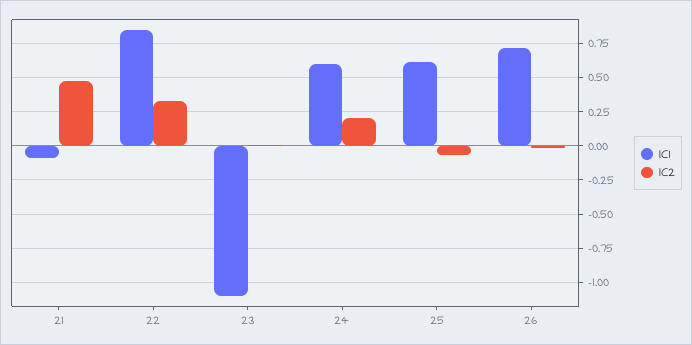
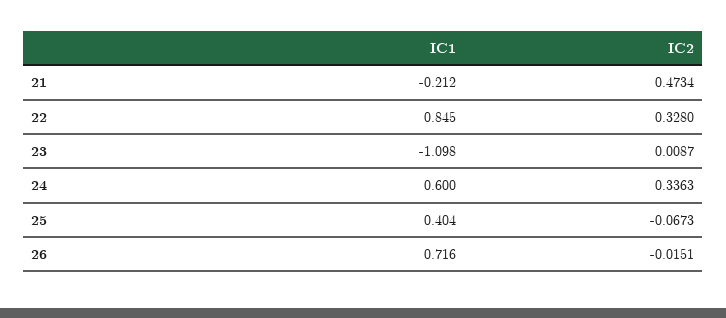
  {
    "IC1": {
-     "21": -0.1,
+     "21": -0.212,
      "22": 0.845,
      "23": -1.098,
      "24": 0.6,
-     "25": 0.6,
+     "25": 0.404,
      "26": 0.716
    },
    "IC2": {
      "21": 0.4734,
      "22": 0.328,
      "23": 0.0087,
-     "24": 0.2,
+     "24": 0.3363,
      "25": -0.0673,
      "26": -0.0151
    }
  }

